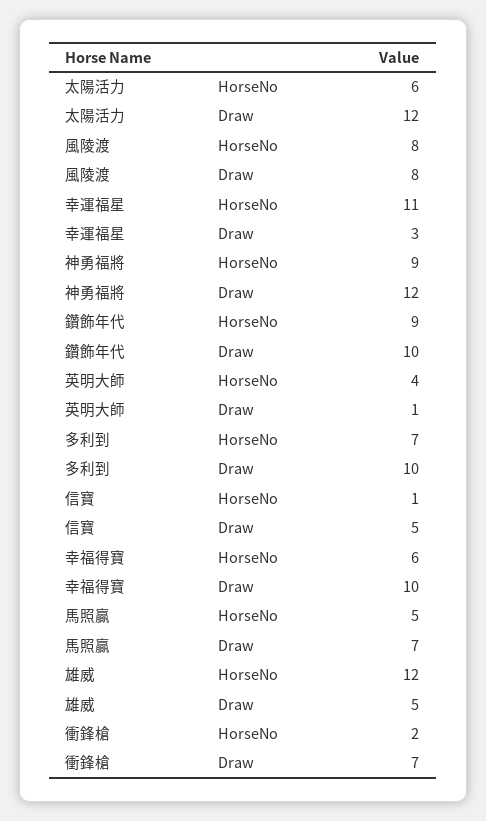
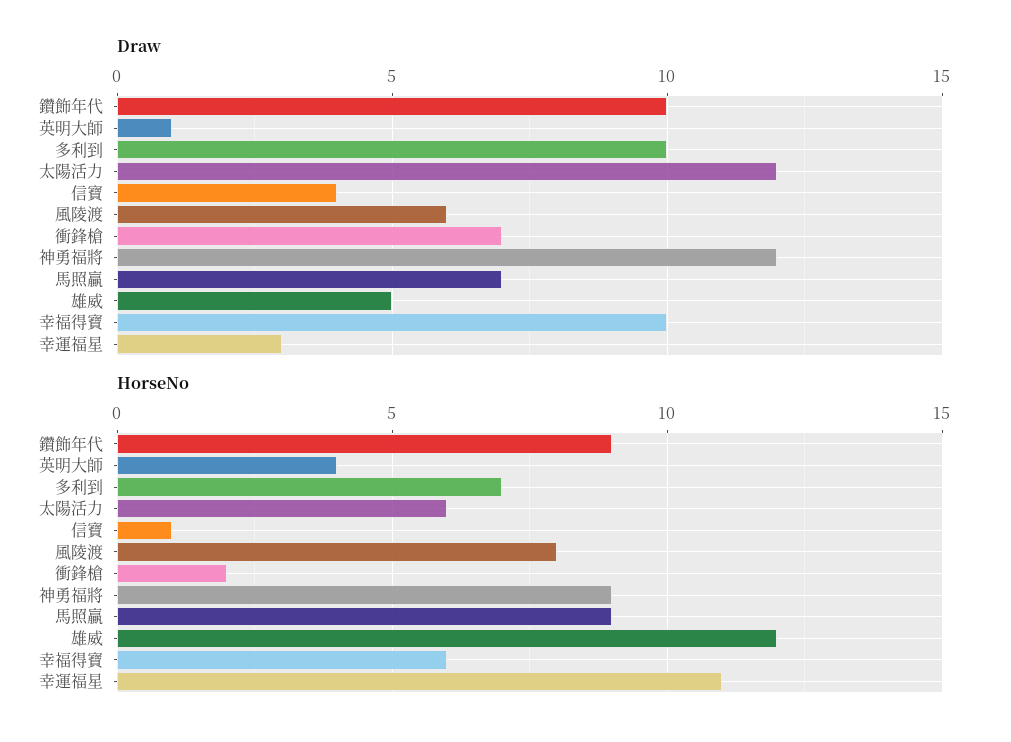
  {
    "HorseNo": {
      "太陽活力": 6,
      "風陵渡": 8,
      "幸運福星": 11,
      "神勇福將": 9,
      "鑽飾年代": 9,
      "英明大師": 4,
      "多利到": 7,
      "信寶": 1,
      "幸福得寶": 6,
-     "馬照贏": 5,
+     "馬照贏": 9,
      "雄威": 12,
      "衝鋒槍": 2
    },
    "Draw": {
      "太陽活力": 12,
-     "風陵渡": 8,
+     "風陵渡": 6,
      "幸運福星": 3,
      "神勇福將": 12,
      "鑽飾年代": 10,
      "英明大師": 1,
      "多利到": 10,
-     "信寶": 5,
+     "信寶": 4,
      "幸福得寶": 10,
      "馬照贏": 7,
      "雄威": 5,
      "衝鋒槍": 7
    }
  }

